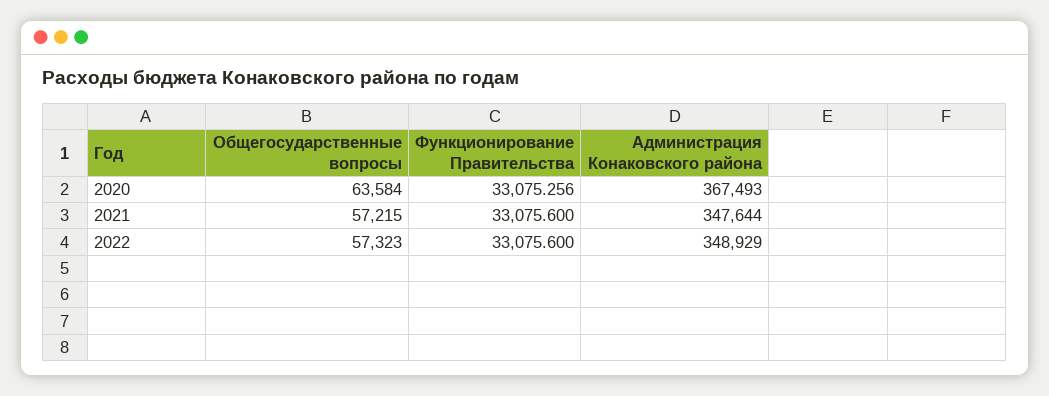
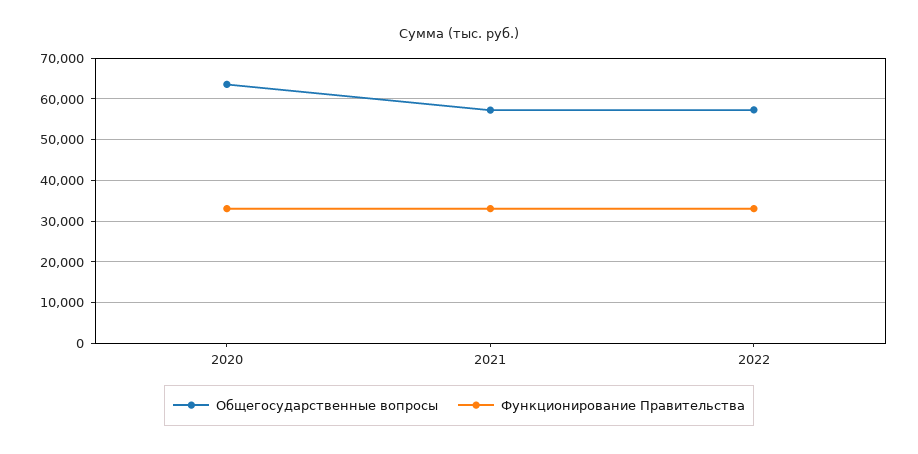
  {
    "Общегосударственные вопросы": {
      "2020": 63584,
      "2021": 57215,
      "2022": 57323
    },
    "Функционирование Правительства": {
      "2020": 33075.256,
      "2021": 33075.6,
      "2022": 33075.6
-   },
+   }
-   "Администрация Конаковского района": {
-     "2020": 367493,
-     "2021": 347644,
-     "2022": 348929
-   }
  }

